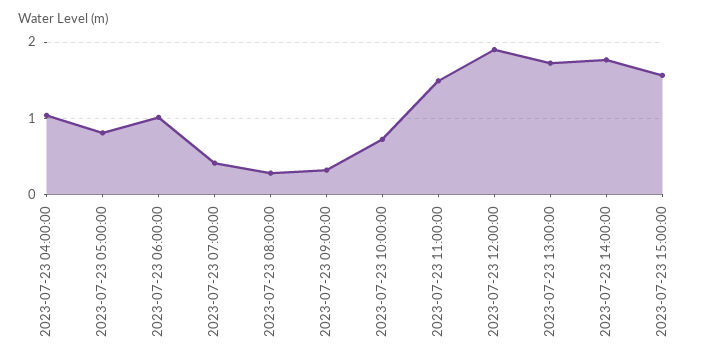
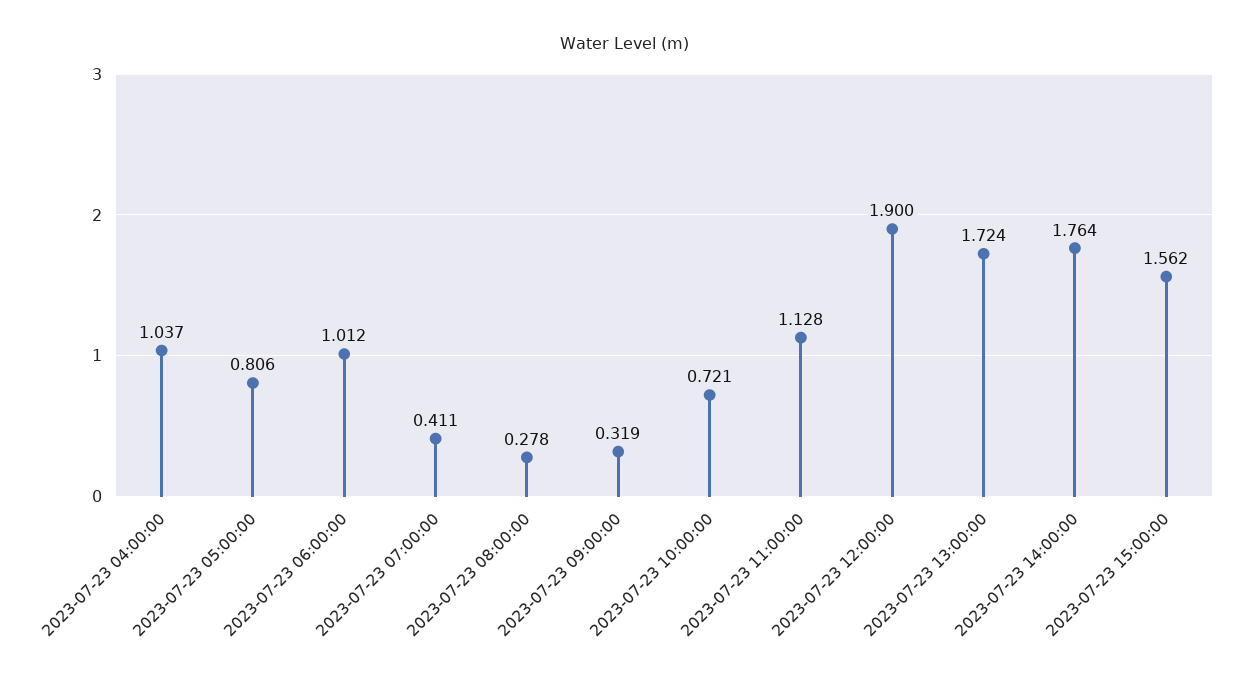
  {
    "2023-07-23 04:00:00": 1.037,
    "2023-07-23 05:00:00": 0.806,
    "2023-07-23 06:00:00": 1.012,
    "2023-07-23 07:00:00": 0.411,
    "2023-07-23 08:00:00": 0.278,
    "2023-07-23 09:00:00": 0.319,
    "2023-07-23 10:00:00": 0.721,
-   "2023-07-23 11:00:00": 1.5,
+   "2023-07-23 11:00:00": 1.128,
    "2023-07-23 12:00:00": 1.9,
    "2023-07-23 13:00:00": 1.724,
    "2023-07-23 14:00:00": 1.764,
    "2023-07-23 15:00:00": 1.562
  }

